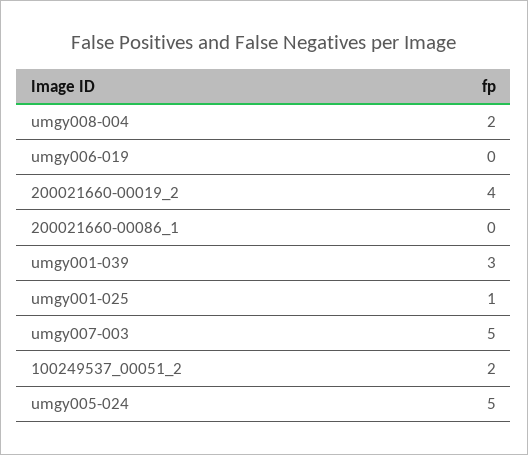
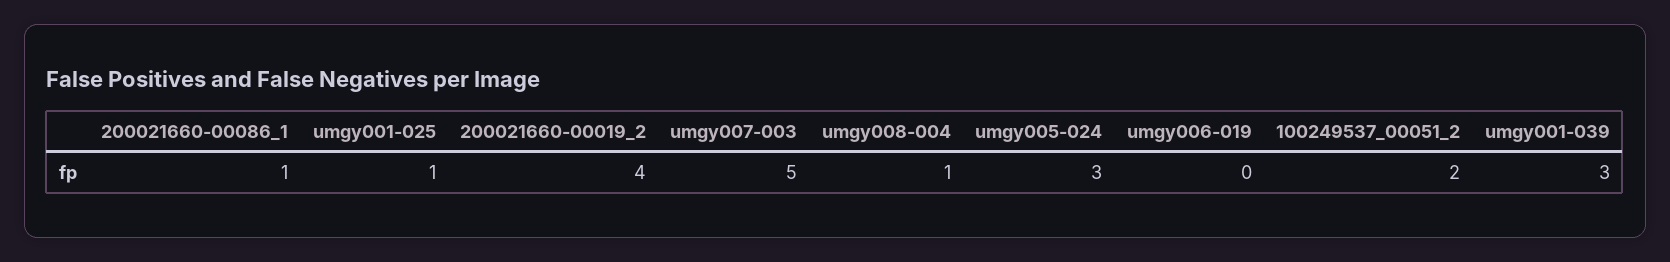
  {
-   "umgy008-004": 2,
+   "umgy008-004": 1,
    "umgy006-019": 0,
    "200021660-00019_2": 4,
-   "200021660-00086_1": 0,
+   "200021660-00086_1": 1,
    "umgy001-039": 3,
    "umgy001-025": 1,
    "umgy007-003": 5,
    "100249537_00051_2": 2,
-   "umgy005-024": 5
+   "umgy005-024": 3
  }

